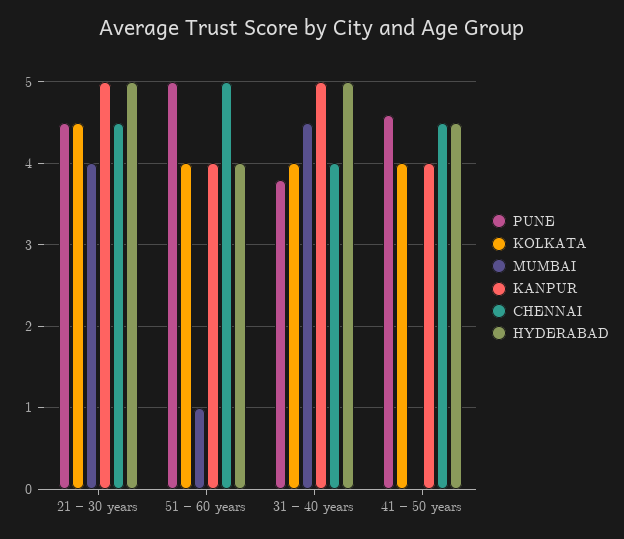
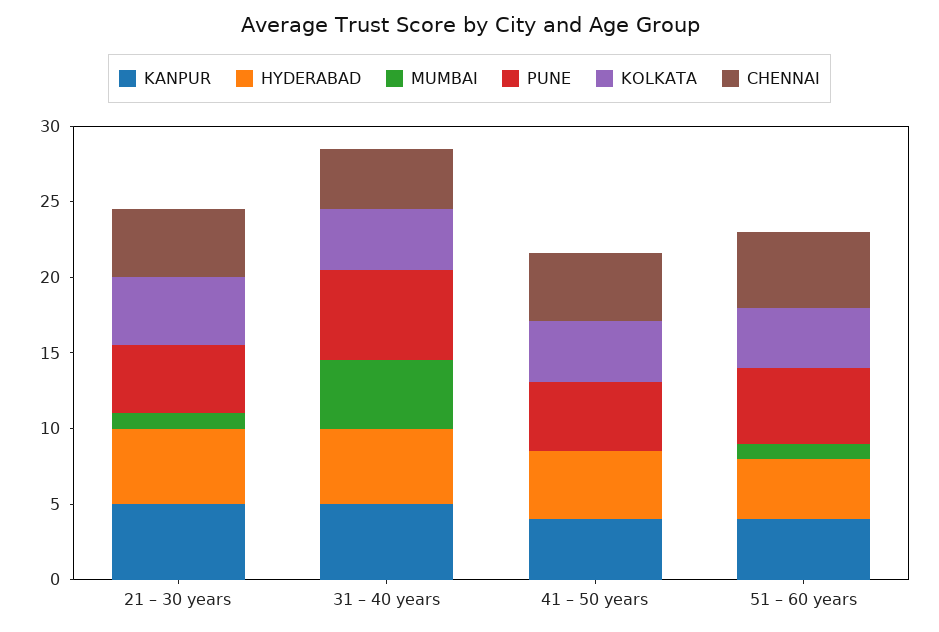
  {
    "PUNE": {
      "21 – 30 years": 4.5,
      "51 – 60 years": 5,
-     "31 – 40 years": 3.8,
+     "31 – 40 years": 6,
      "41 – 50 years": 4.6
    },
    "KOLKATA": {
      "21 – 30 years": 4.5,
      "51 – 60 years": 4,
      "31 – 40 years": 4,
      "41 – 50 years": 4
    },
    "MUMBAI": {
-     "21 – 30 years": 4,
+     "21 – 30 years": 1,
      "51 – 60 years": 1,
      "31 – 40 years": 4.5,
      "41 – 50 years": 0
    },
    "KANPUR": {
      "21 – 30 years": 5,
      "51 – 60 years": 4,
      "31 – 40 years": 5,
      "41 – 50 years": 4
    },
    "CHENNAI": {
      "21 – 30 years": 4.5,
      "51 – 60 years": 5,
      "31 – 40 years": 4,
      "41 – 50 years": 4.5
    },
    "HYDERABAD": {
      "21 – 30 years": 5,
      "51 – 60 years": 4,
      "31 – 40 years": 5,
      "41 – 50 years": 4.5
    }
  }

